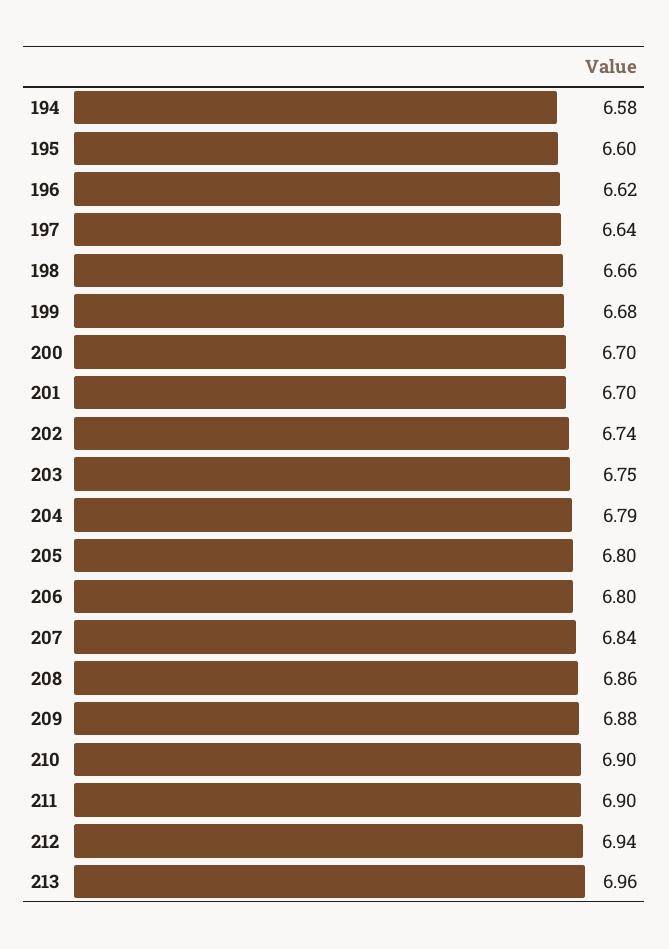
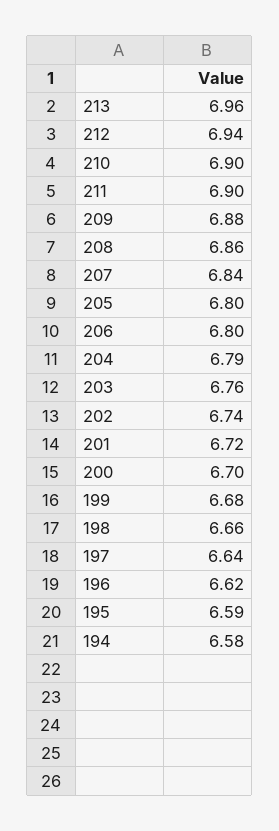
  {
    "194": 6.58,
-   "195": 6.6,
+   "195": 6.59,
    "196": 6.62,
    "197": 6.64,
    "198": 6.66,
    "199": 6.68,
    "200": 6.7,
-   "201": 6.7,
+   "201": 6.72,
    "202": 6.74,
-   "203": 6.75,
+   "203": 6.76,
    "204": 6.79,
    "205": 6.8,
    "206": 6.8,
    "207": 6.84,
    "208": 6.86,
    "209": 6.88,
    "210": 6.9,
    "211": 6.9,
    "212": 6.94,
    "213": 6.96
  }

